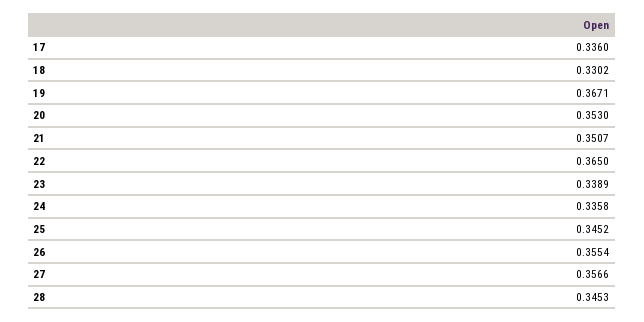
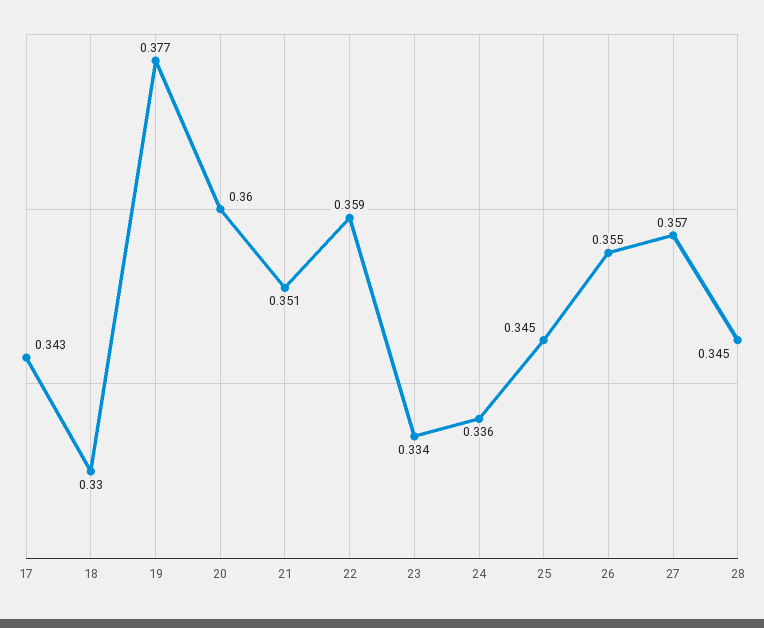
  {
-   "17": 0.336,
+   "17": 0.343,
    "18": 0.3302,
-   "19": 0.3671,
+   "19": 0.377,
-   "20": 0.353,
+   "20": 0.36,
    "21": 0.3507,
-   "22": 0.365,
+   "22": 0.359,
-   "23": 0.3389,
+   "23": 0.334,
    "24": 0.3358,
    "25": 0.3452,
    "26": 0.3554,
    "27": 0.3566,
    "28": 0.3453
  }

